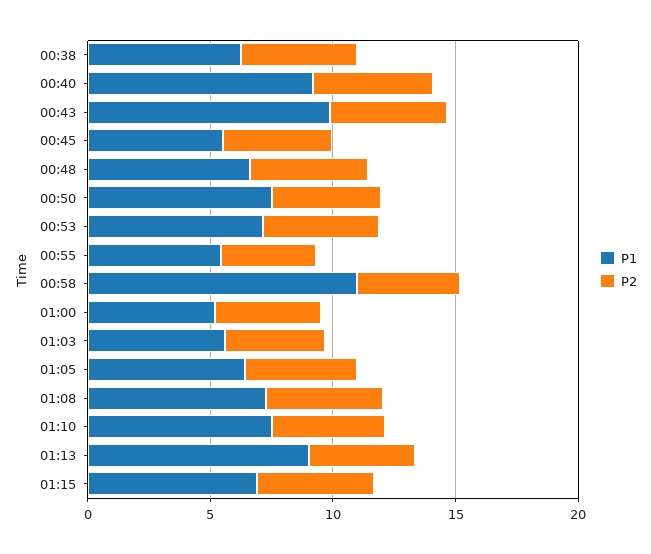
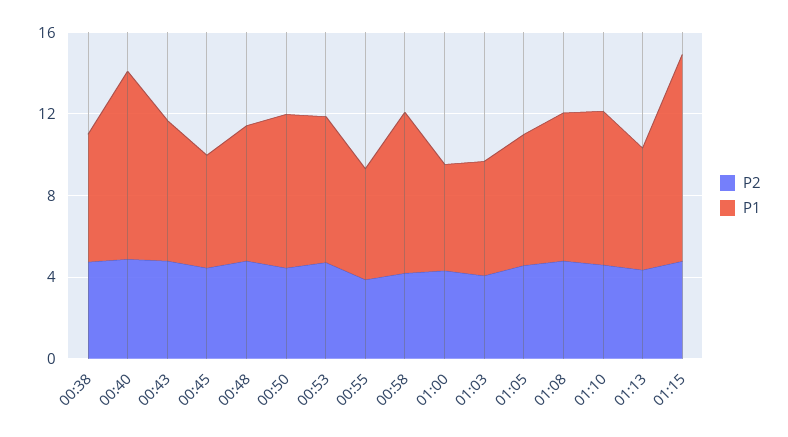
  {
    "P1": {
      "00:38": 6,
      "00:40": 9,
-     "00:43": 10,
+     "00:43": 7,
      "00:45": 6,
      "00:48": 7,
      "00:50": 8,
      "00:53": 7,
      "00:55": 5,
-     "00:58": 11,
+     "00:58": 8,
      "01:00": 5,
      "01:03": 6,
      "01:05": 6,
      "01:08": 7,
      "01:10": 8,
-     "01:13": 9,
+     "01:13": 6,
-     "01:15": 7
+     "01:15": 10
    },
    "P2": {
      "00:38": 5,
      "00:40": 5,
      "00:43": 5,
      "00:45": 4,
      "00:48": 5,
      "00:50": 4,
      "00:53": 5,
      "00:55": 4,
      "00:58": 4,
      "01:00": 4,
      "01:03": 4,
      "01:05": 5,
      "01:08": 5,
      "01:10": 5,
      "01:13": 4,
      "01:15": 5
    }
  }

